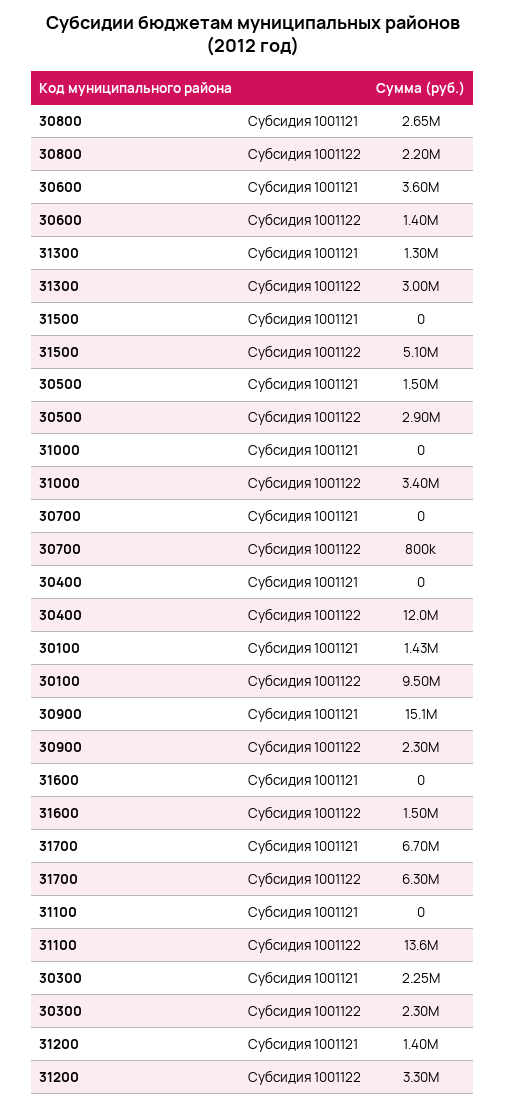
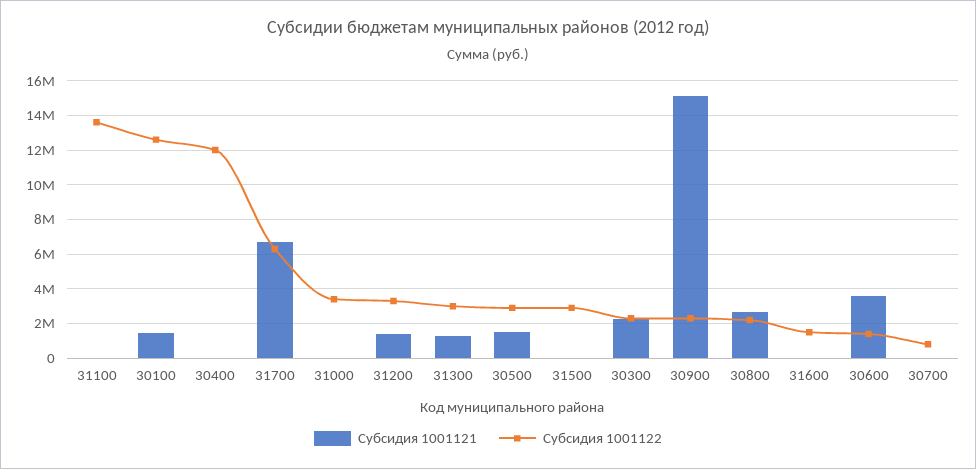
  {
    "Субсидия 1001121": {
      "30800": 2650000,
      "30600": 3600000,
      "31300": 1300000,
      "31500": 0,
      "30500": 1500000,
      "31000": 0,
      "30700": 0,
      "30400": 0,
      "30100": 1430000,
      "30900": 15100000,
      "31600": 0,
      "31700": 6700000,
      "31100": 0,
      "30300": 2250000,
      "31200": 1400000
    },
    "Субсидия 1001122": {
      "30800": 2200000,
      "30600": 1400000,
      "31300": 3000000,
-     "31500": 5100000,
+     "31500": 3000000,
      "30500": 2900000,
      "31000": 3400000,
      "30700": 800000,
      "30400": 12000000,
-     "30100": 9500000,
+     "30100": 12500000,
      "30900": 2300000,
      "31600": 1500000,
      "31700": 6300000,
      "31100": 13600000,
      "30300": 2300000,
      "31200": 3300000
    }
  }

